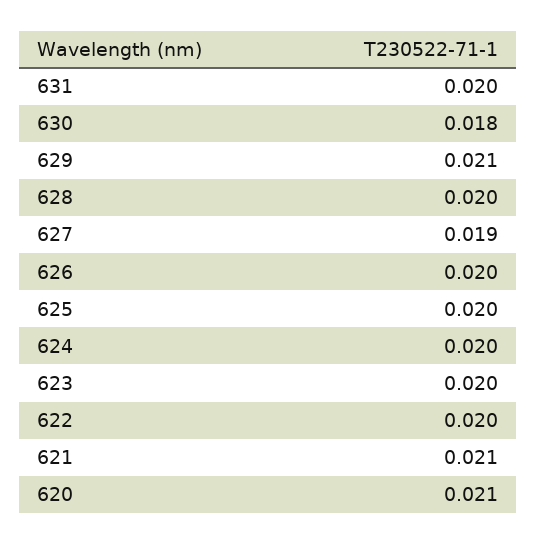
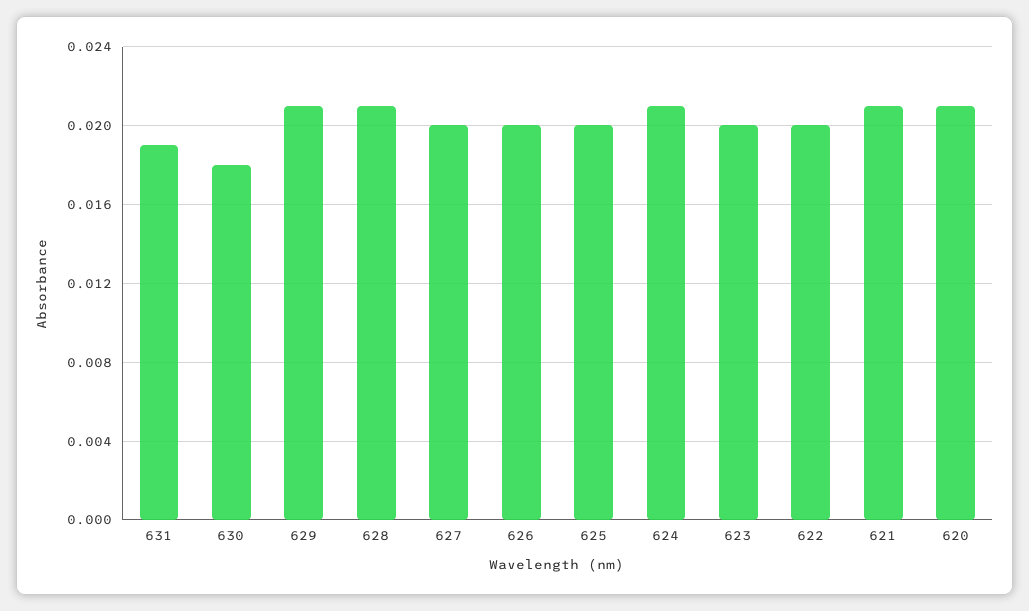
  {
-   "631": 0.02,
+   "631": 0.019,
    "630": 0.018,
    "629": 0.021,
-   "628": 0.02,
+   "628": 0.021,
-   "627": 0.019,
+   "627": 0.02,
    "626": 0.02,
    "625": 0.02,
-   "624": 0.02,
+   "624": 0.021,
    "623": 0.02,
    "622": 0.02,
    "621": 0.021,
    "620": 0.021
  }

